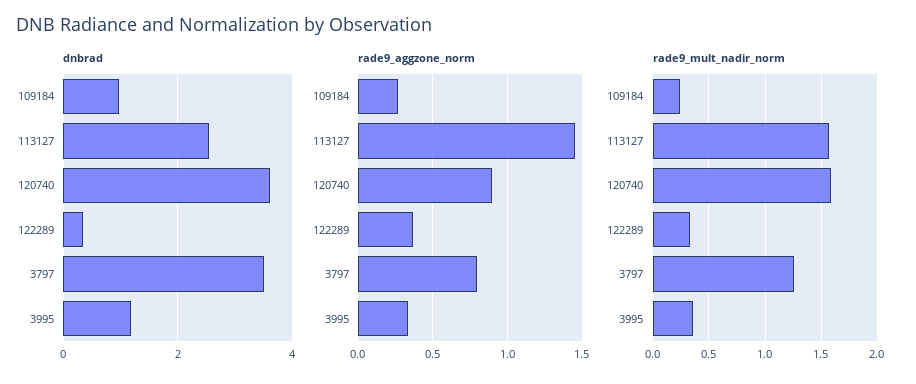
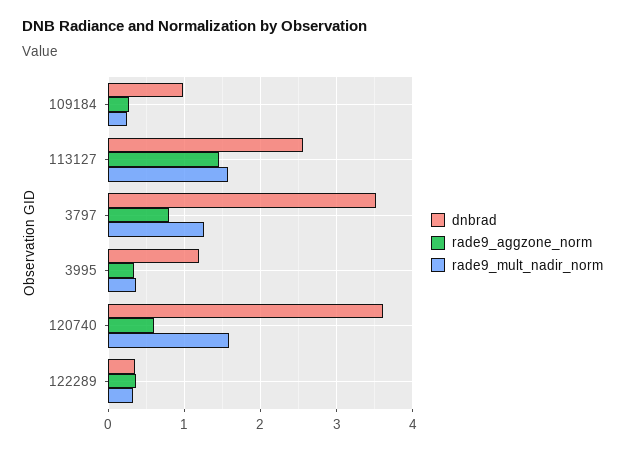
  {
    "dnbrad": {
      "109184": 1,
      "113127": 2.6,
      "120740": 3.6,
      "122289": 0.4,
      "3797": 3.5,
      "3995": 1.2
    },
    "rade9_aggzone_norm": {
      "109184": 0.25,
      "113127": 1.45,
-     "120740": 0.9,
+     "120740": 0.6,
      "122289": 0.35,
      "3797": 0.8,
      "3995": 0.35
    },
    "rade9_mult_nadir_norm": {
      "109184": 0.2,
      "113127": 1.6,
      "120740": 1.6,
      "122289": 0.3,
      "3797": 1.3,
      "3995": 0.4
    }
  }

